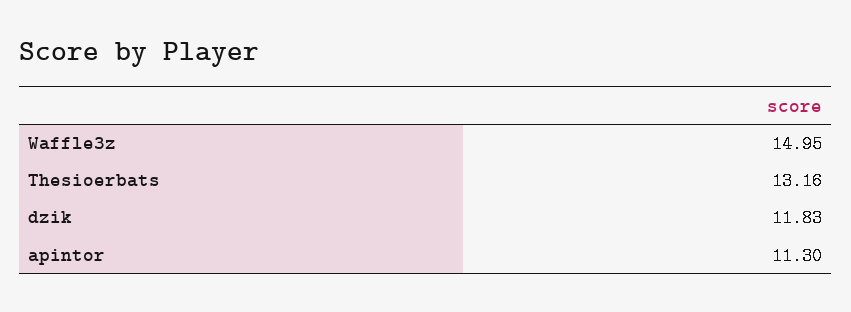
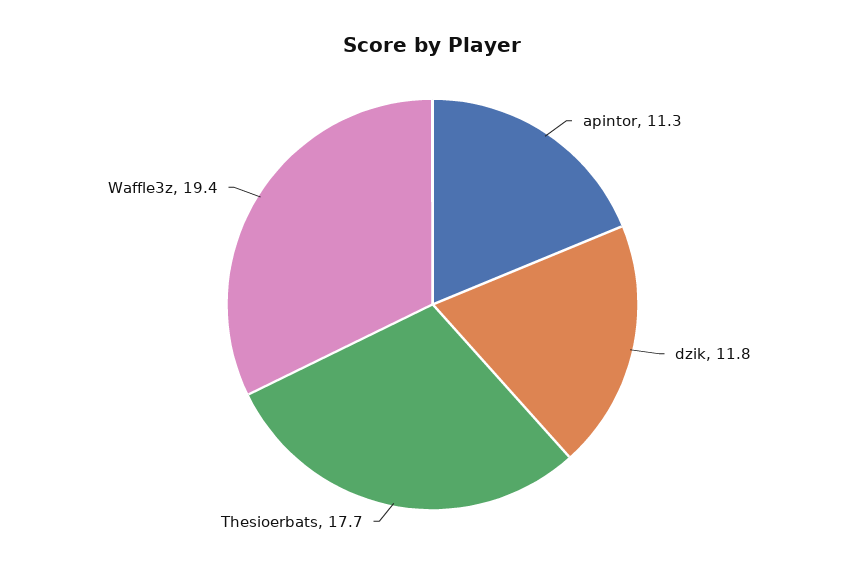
  {
-   "Waffle3z": 14.95,
+   "Waffle3z": 19.4,
-   "Thesioerbats": 13.16,
+   "Thesioerbats": 17.7,
    "dzik": 11.83,
    "apintor": 11.3
  }

